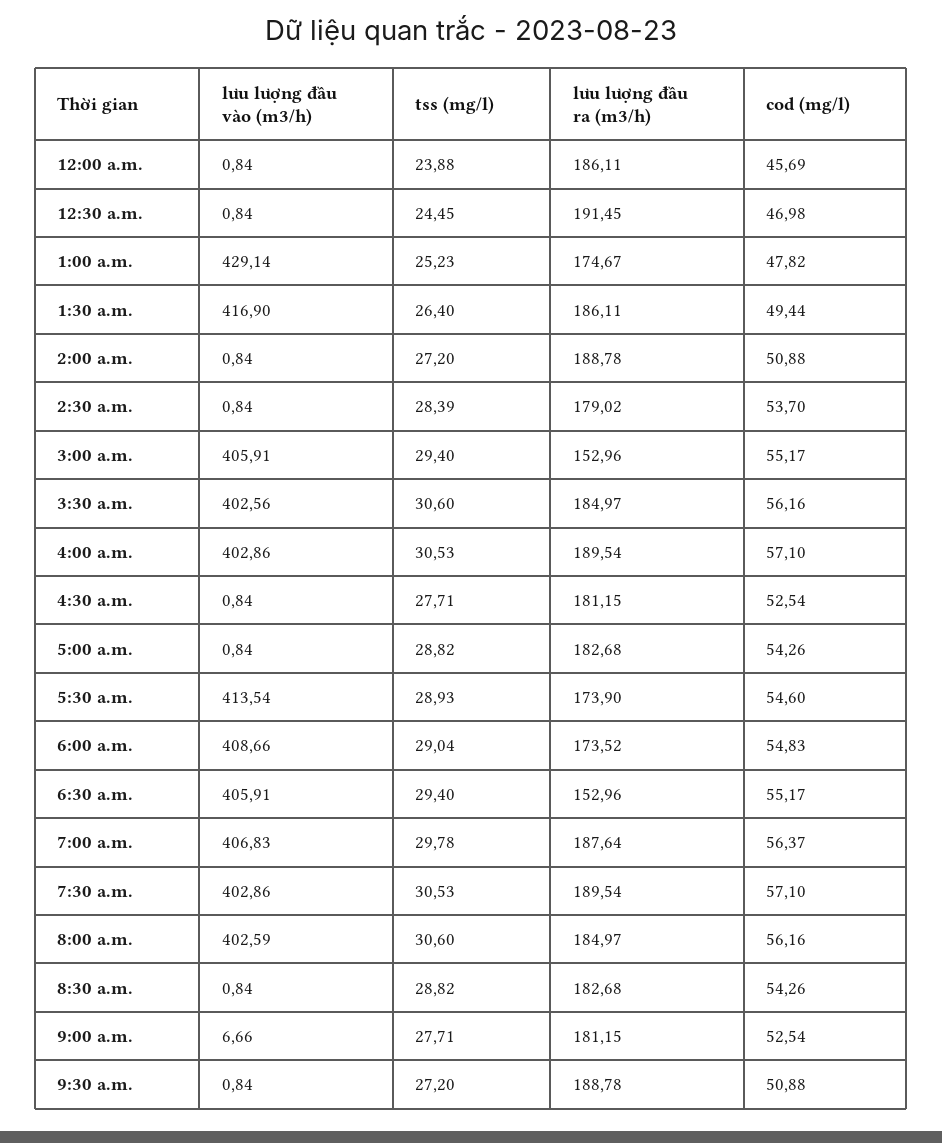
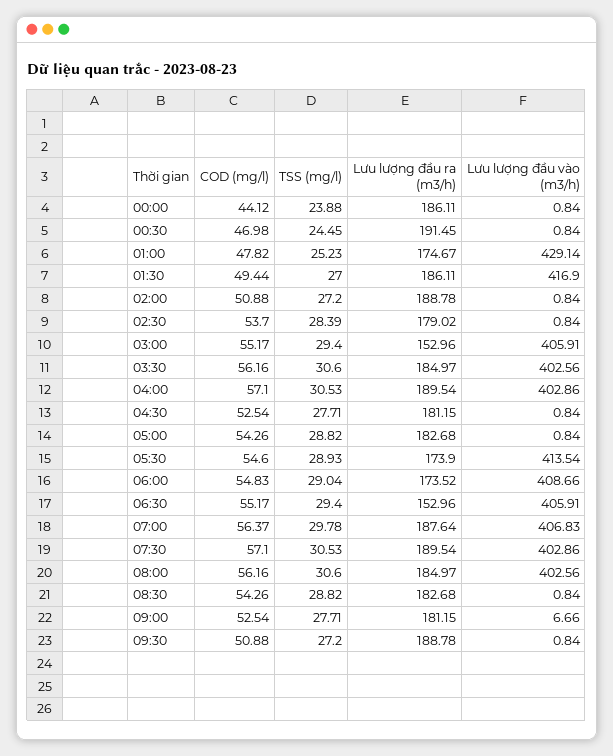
  {
    "lưu lượng đầu vào (m3/h)": {
      "12:00 a.m.": 0.84,
      "12:30 a.m.": 0.84,
      "1:00 a.m.": 429.14,
      "1:30 a.m.": 416.9,
      "2:00 a.m.": 0.84,
      "2:30 a.m.": 0.84,
      "3:00 a.m.": 405.91,
      "3:30 a.m.": 402.56,
      "4:00 a.m.": 402.86,
      "4:30 a.m.": 0.84,
      "5:00 a.m.": 0.84,
      "5:30 a.m.": 413.54,
      "6:00 a.m.": 408.66,
      "6:30 a.m.": 405.91,
      "7:00 a.m.": 406.83,
      "7:30 a.m.": 402.86,
-     "8:00 a.m.": 402.59,
+     "8:00 a.m.": 402.56,
      "8:30 a.m.": 0.84,
      "9:00 a.m.": 6.66,
      "9:30 a.m.": 0.84
    },
    "tss (mg/l)": {
      "12:00 a.m.": 23.88,
      "12:30 a.m.": 24.45,
      "1:00 a.m.": 25.23,
-     "1:30 a.m.": 26.4,
+     "1:30 a.m.": 27,
      "2:00 a.m.": 27.2,
      "2:30 a.m.": 28.39,
      "3:00 a.m.": 29.4,
      "3:30 a.m.": 30.6,
      "4:00 a.m.": 30.53,
      "4:30 a.m.": 27.71,
      "5:00 a.m.": 28.82,
      "5:30 a.m.": 28.93,
      "6:00 a.m.": 29.04,
      "6:30 a.m.": 29.4,
      "7:00 a.m.": 29.78,
      "7:30 a.m.": 30.53,
      "8:00 a.m.": 30.6,
      "8:30 a.m.": 28.82,
      "9:00 a.m.": 27.71,
      "9:30 a.m.": 27.2
    },
    "lưu lượng đầu ra (m3/h)": {
      "12:00 a.m.": 186.11,
      "12:30 a.m.": 191.45,
      "1:00 a.m.": 174.67,
      "1:30 a.m.": 186.11,
      "2:00 a.m.": 188.78,
      "2:30 a.m.": 179.02,
      "3:00 a.m.": 152.96,
      "3:30 a.m.": 184.97,
      "4:00 a.m.": 189.54,
      "4:30 a.m.": 181.15,
      "5:00 a.m.": 182.68,
      "5:30 a.m.": 173.9,
      "6:00 a.m.": 173.52,
      "6:30 a.m.": 152.96,
      "7:00 a.m.": 187.64,
      "7:30 a.m.": 189.54,
      "8:00 a.m.": 184.97,
      "8:30 a.m.": 182.68,
      "9:00 a.m.": 181.15,
      "9:30 a.m.": 188.78
    },
    "cod (mg/l)": {
-     "12:00 a.m.": 45.69,
+     "12:00 a.m.": 44.12,
      "12:30 a.m.": 46.98,
      "1:00 a.m.": 47.82,
      "1:30 a.m.": 49.44,
      "2:00 a.m.": 50.88,
      "2:30 a.m.": 53.7,
      "3:00 a.m.": 55.17,
      "3:30 a.m.": 56.16,
      "4:00 a.m.": 57.1,
      "4:30 a.m.": 52.54,
      "5:00 a.m.": 54.26,
      "5:30 a.m.": 54.6,
      "6:00 a.m.": 54.83,
      "6:30 a.m.": 55.17,
      "7:00 a.m.": 56.37,
      "7:30 a.m.": 57.1,
      "8:00 a.m.": 56.16,
      "8:30 a.m.": 54.26,
      "9:00 a.m.": 52.54,
      "9:30 a.m.": 50.88
    }
  }

